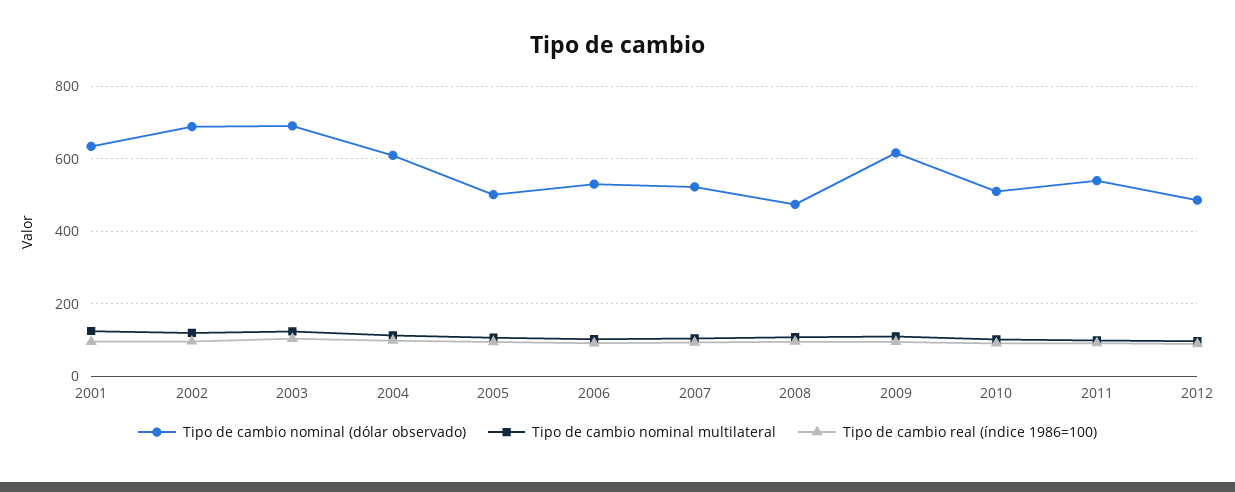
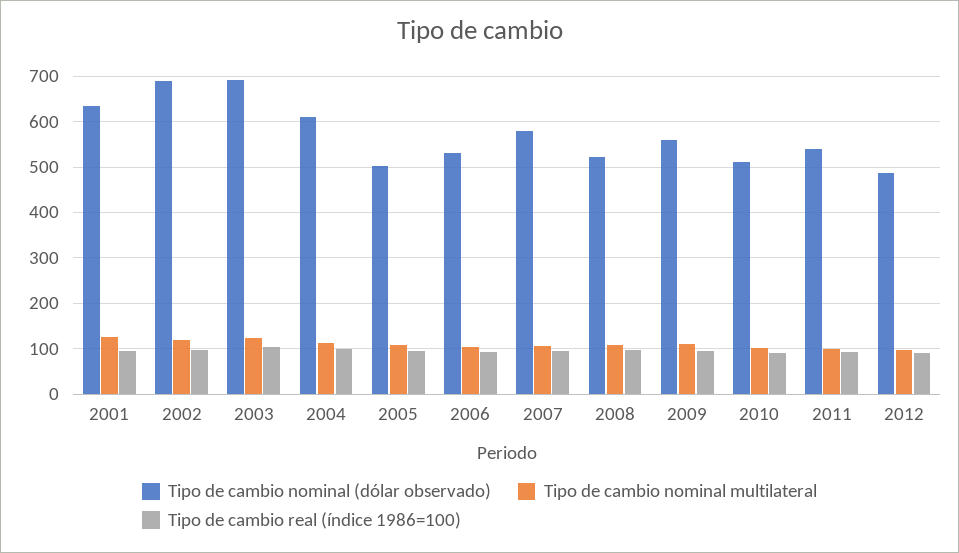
  {
    "Tipo de cambio nominal (dólar observado)": {
      "2001": 640,
      "2002": 680,
      "2003": 700,
      "2004": 600,
      "2005": 500,
      "2006": 540,
-     "2007": 520,
+     "2007": 580,
-     "2008": 480,
+     "2008": 520,
-     "2009": 620,
+     "2009": 560,
      "2010": 520,
      "2011": 540,
      "2012": 480
    },
    "Tipo de cambio nominal multilateral": {
      "2001": 120,
      "2002": 120,
      "2003": 120,
      "2004": 120,
      "2005": 100,
      "2006": 100,
      "2007": 100,
      "2008": 100,
      "2009": 120,
      "2010": 100,
      "2011": 100,
      "2012": 100
    },
    "Tipo de cambio real (índice 1986=100)": {
      "2001": 100,
      "2002": 100,
      "2003": 100,
      "2004": 100,
      "2005": 100,
      "2006": 100,
      "2007": 100,
      "2008": 100,
      "2009": 100,
      "2010": 100,
      "2011": 100,
      "2012": 80
    }
  }

